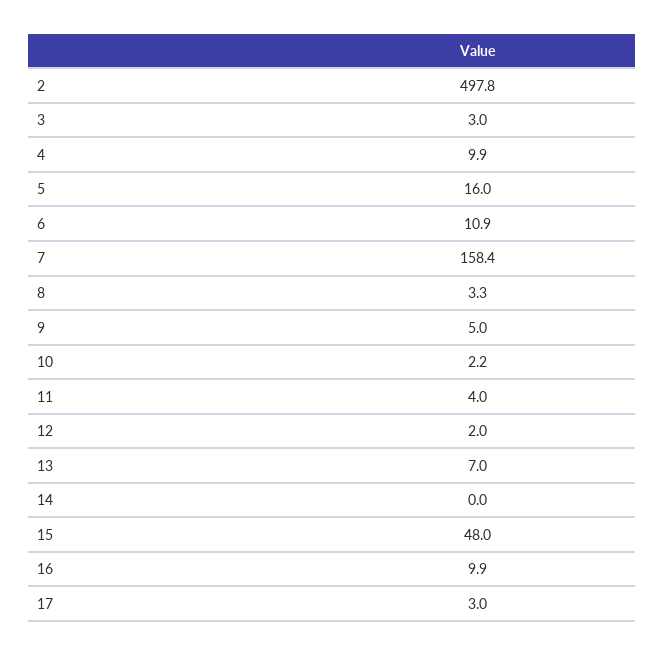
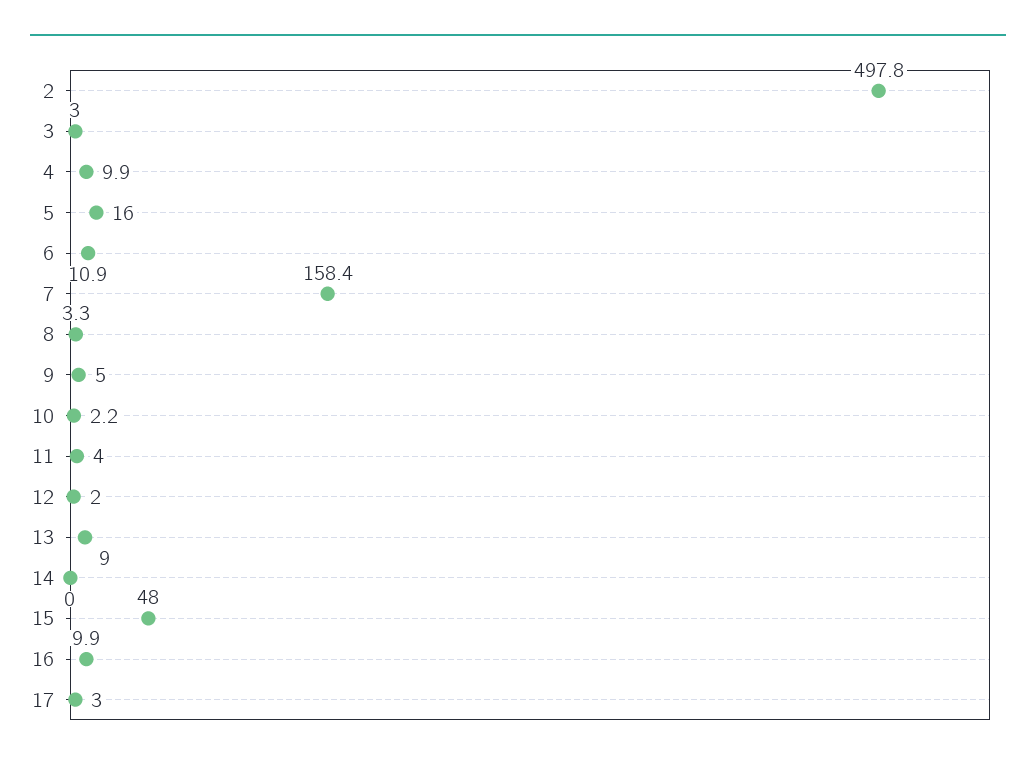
  {
    "2": 497.8,
    "3": 3,
    "4": 9.9,
    "5": 16,
    "6": 10.9,
    "7": 158.4,
    "8": 3.3,
    "9": 5,
    "10": 2.2,
    "11": 4,
    "12": 2,
-   "13": 7,
+   "13": 9,
    "14": 0,
    "15": 48,
    "16": 9.9,
    "17": 3
  }

